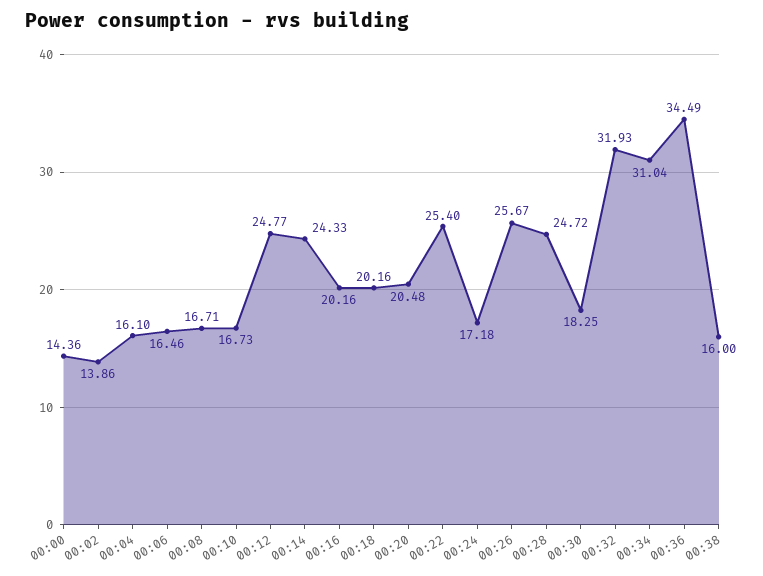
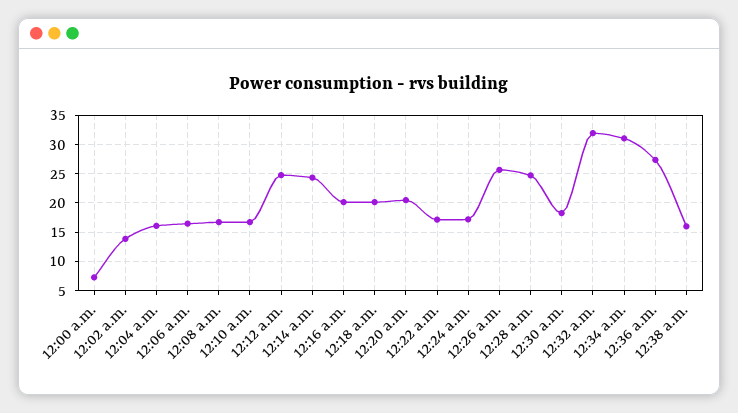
  {
-   "00:00": 14.36,
+   "00:00": 7.5,
    "00:02": 13.86,
    "00:04": 16.1,
    "00:06": 16.46,
    "00:08": 16.71,
    "00:10": 16.73,
    "00:12": 24.77,
    "00:14": 24.33,
    "00:16": 20.16,
    "00:18": 20.16,
    "00:20": 20.48,
-   "00:22": 25.4,
+   "00:22": 17.5,
    "00:24": 17.18,
    "00:26": 25.67,
    "00:28": 24.72,
    "00:30": 18.25,
    "00:32": 31.93,
    "00:34": 31.04,
-   "00:36": 34.49,
+   "00:36": 27.5,
    "00:38": 16
  }

